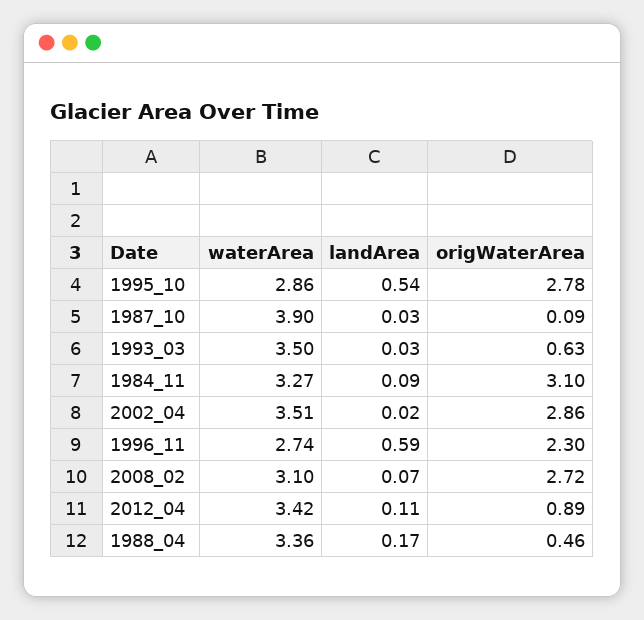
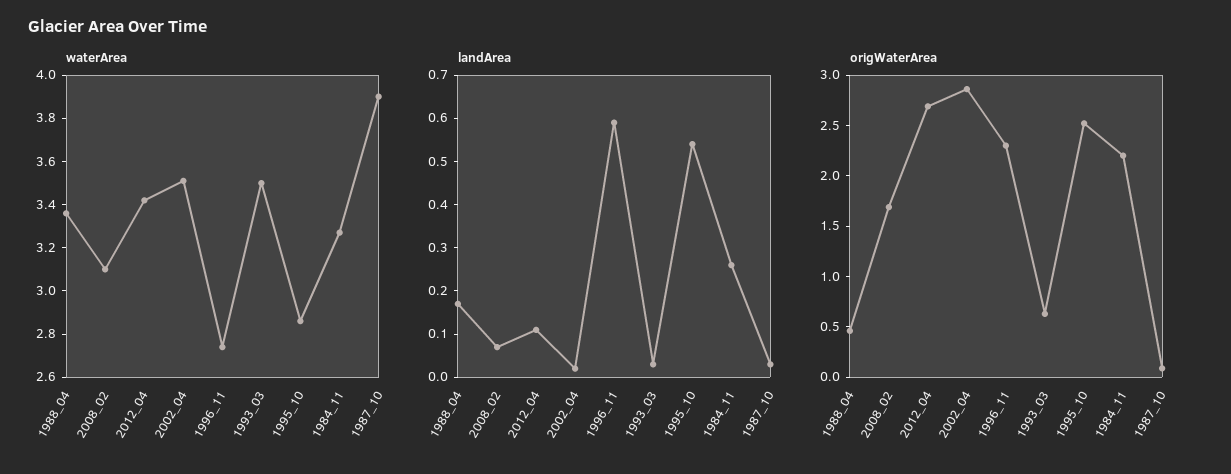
  {
    "waterArea": {
      "1995_10": 2.86,
      "1987_10": 3.9,
      "1993_03": 3.5,
      "1984_11": 3.27,
      "2002_04": 3.51,
      "1996_11": 2.74,
      "2008_02": 3.1,
      "2012_04": 3.42,
      "1988_04": 3.36
    },
    "landArea": {
      "1995_10": 0.54,
      "1987_10": 0.03,
      "1993_03": 0.03,
-     "1984_11": 0.09,
+     "1984_11": 0.25,
      "2002_04": 0.02,
      "1996_11": 0.59,
      "2008_02": 0.07,
      "2012_04": 0.11,
      "1988_04": 0.17
    },
    "origWaterArea": {
-     "1995_10": 2.78,
+     "1995_10": 2.5,
      "1987_10": 0.09,
      "1993_03": 0.63,
-     "1984_11": 3.1,
+     "1984_11": 2.2,
      "2002_04": 2.86,
      "1996_11": 2.3,
-     "2008_02": 2.72,
+     "2008_02": 1.7,
-     "2012_04": 0.89,
+     "2012_04": 2.7,
      "1988_04": 0.46
    }
  }

